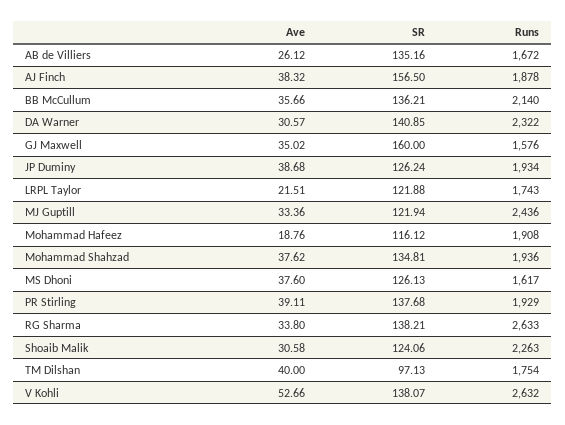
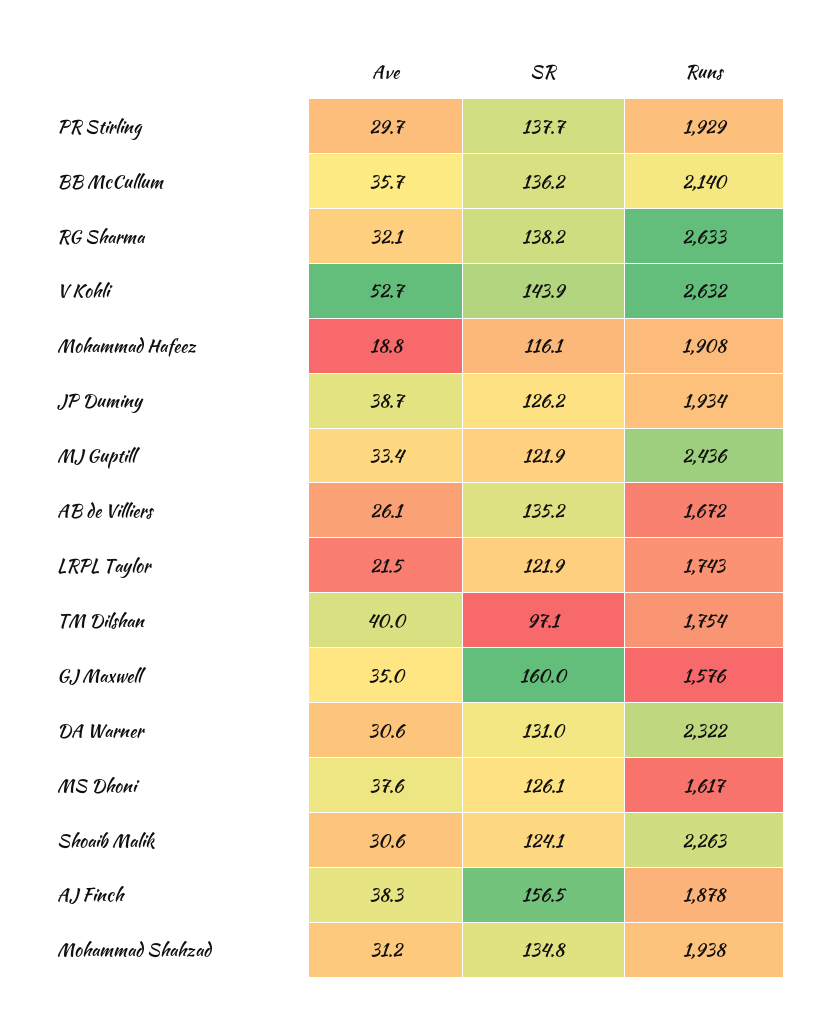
  {
    "Ave": {
      "AB de Villiers": 26.12,
      "AJ Finch": 38.32,
      "BB McCullum": 35.66,
      "DA Warner": 30.57,
      "GJ Maxwell": 35.02,
      "JP Duminy": 38.68,
      "LRPL Taylor": 21.51,
      "MJ Guptill": 33.36,
      "Mohammad Hafeez": 18.76,
-     "Mohammad Shahzad": 37.62,
+     "Mohammad Shahzad": 31.2,
      "MS Dhoni": 37.6,
-     "PR Stirling": 39.11,
+     "PR Stirling": 29.7,
-     "RG Sharma": 33.8,
+     "RG Sharma": 32.1,
      "Shoaib Malik": 30.58,
      "TM Dilshan": 40,
      "V Kohli": 52.66
    },
    "SR": {
      "AB de Villiers": 135.16,
      "AJ Finch": 156.5,
      "BB McCullum": 136.21,
-     "DA Warner": 140.85,
+     "DA Warner": 131,
      "GJ Maxwell": 160,
      "JP Duminy": 126.24,
      "LRPL Taylor": 121.88,
      "MJ Guptill": 121.94,
      "Mohammad Hafeez": 116.12,
      "Mohammad Shahzad": 134.81,
      "MS Dhoni": 126.13,
      "PR Stirling": 137.68,
      "RG Sharma": 138.21,
      "Shoaib Malik": 124.06,
      "TM Dilshan": 97.13,
-     "V Kohli": 138.07
+     "V Kohli": 143.9
    },
    "Runs": {
      "AB de Villiers": 1672,
      "AJ Finch": 1878,
      "BB McCullum": 2140,
      "DA Warner": 2322,
      "GJ Maxwell": 1576,
      "JP Duminy": 1934,
      "LRPL Taylor": 1743,
      "MJ Guptill": 2436,
      "Mohammad Hafeez": 1908,
-     "Mohammad Shahzad": 1936,
+     "Mohammad Shahzad": 1938,
      "MS Dhoni": 1617,
      "PR Stirling": 1929,
      "RG Sharma": 2633,
      "Shoaib Malik": 2263,
      "TM Dilshan": 1754,
      "V Kohli": 2632
    }
  }

